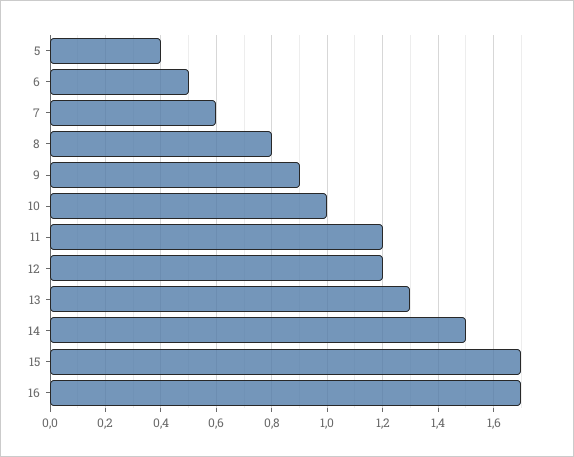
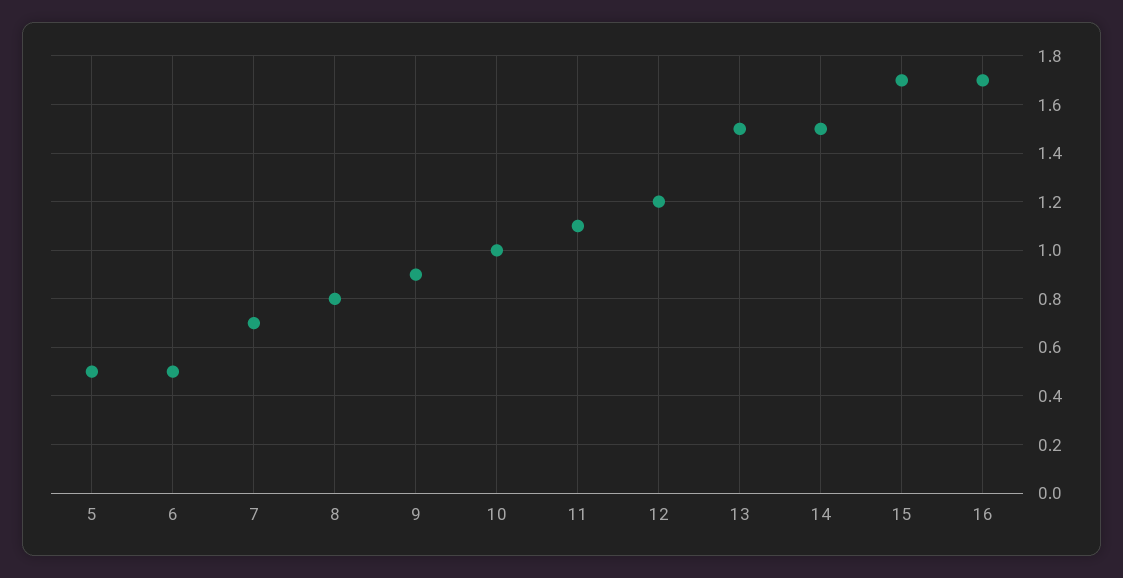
  {
-   "5": 0.4,
+   "5": 0.5,
    "6": 0.5,
-   "7": 0.6,
+   "7": 0.7,
    "8": 0.8,
    "9": 0.9,
    "10": 1,
-   "11": 1.2,
+   "11": 1.1,
    "12": 1.2,
-   "13": 1.3,
+   "13": 1.5,
    "14": 1.5,
    "15": 1.7,
    "16": 1.7
  }

